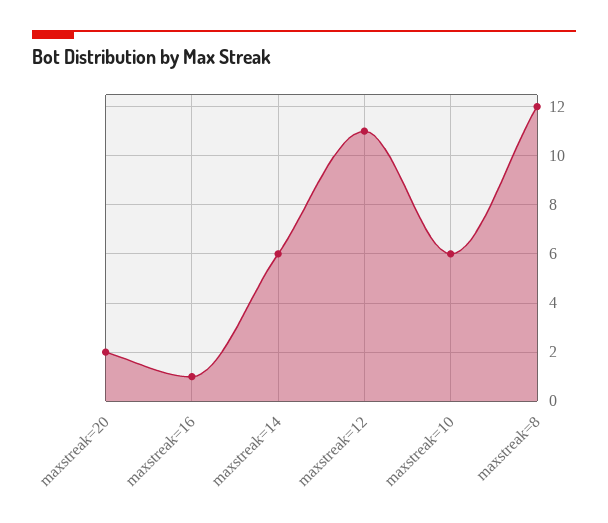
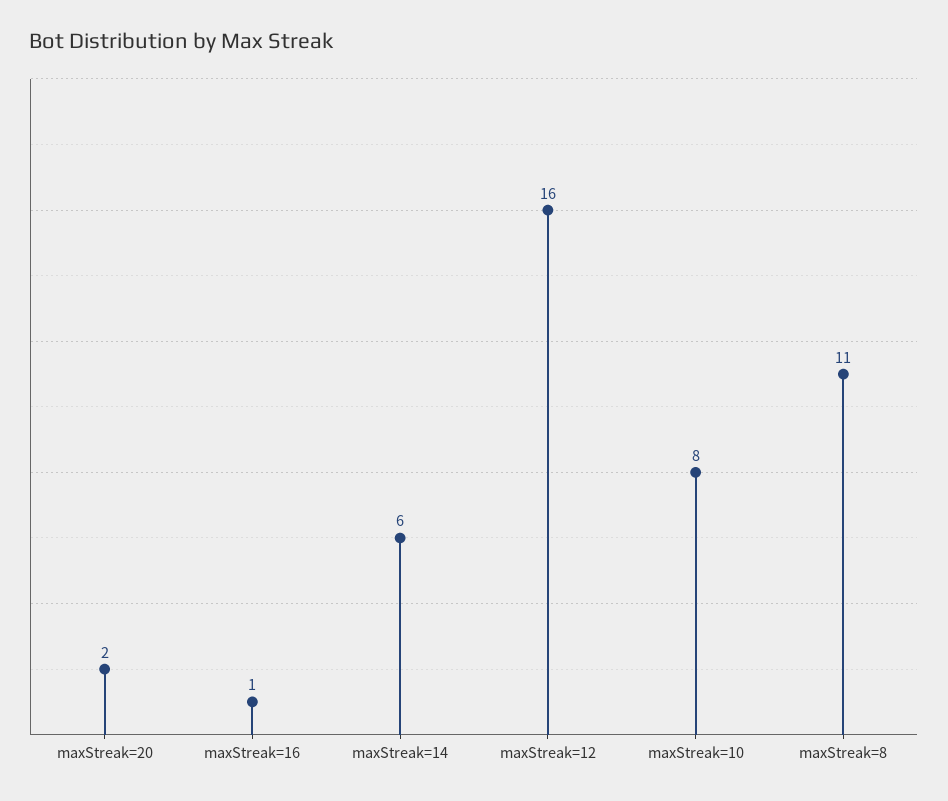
  {
    "maxstreak=20": 2,
    "maxstreak=16": 1,
    "maxstreak=14": 6,
-   "maxstreak=12": 11,
+   "maxstreak=12": 16,
-   "maxstreak=10": 6,
+   "maxstreak=10": 8,
-   "maxstreak=8": 12
+   "maxstreak=8": 11
  }

